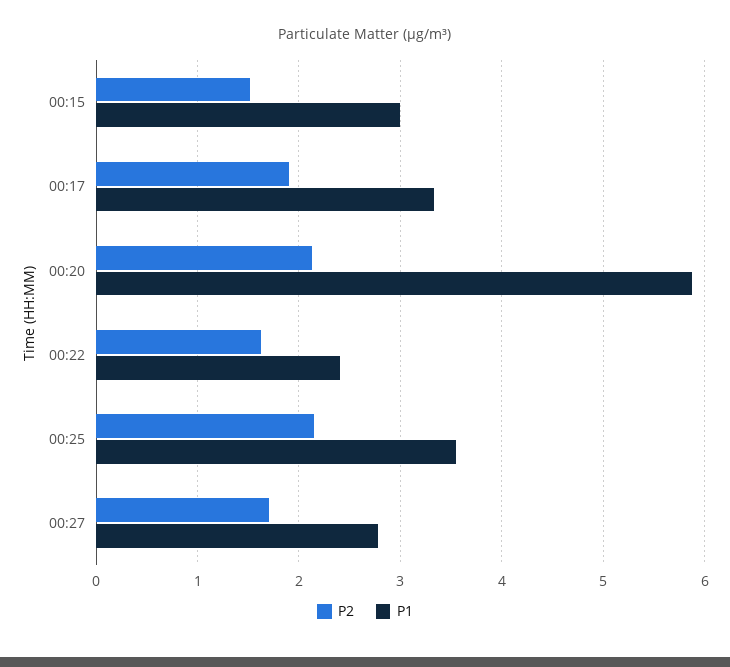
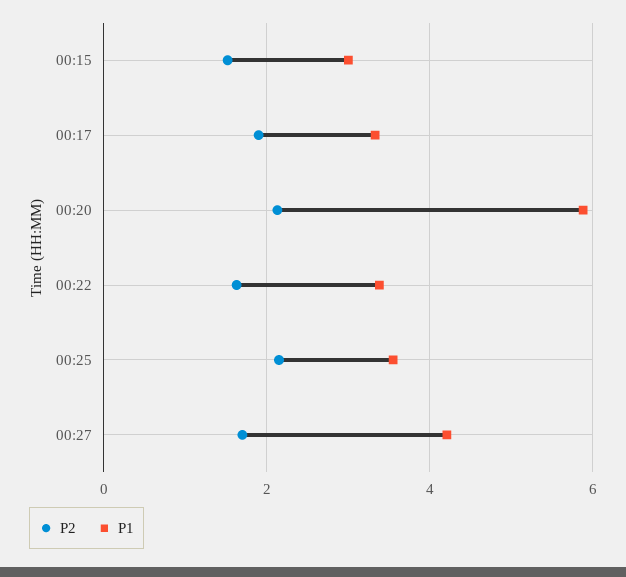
  {
    "P2": {
      "00:15": 1.5,
      "00:17": 1.9,
      "00:20": 2.1,
      "00:22": 1.6,
      "00:25": 2.2,
      "00:27": 1.7
    },
    "P1": {
      "00:15": 3,
      "00:17": 3.3,
      "00:20": 5.9,
-     "00:22": 2.4,
+     "00:22": 3.4,
      "00:25": 3.6,
-     "00:27": 2.8
+     "00:27": 4.2
    }
  }

